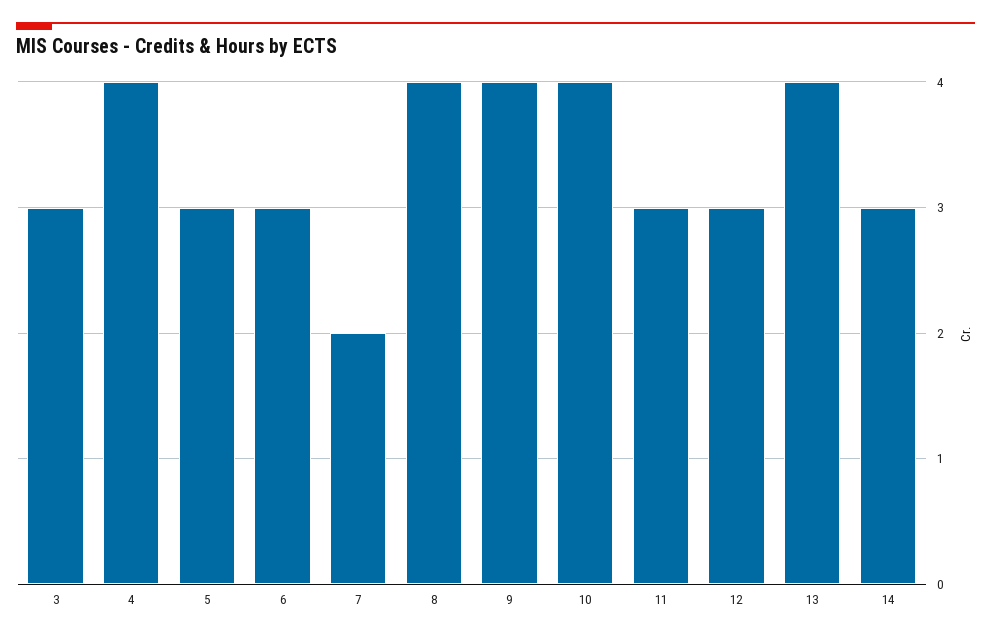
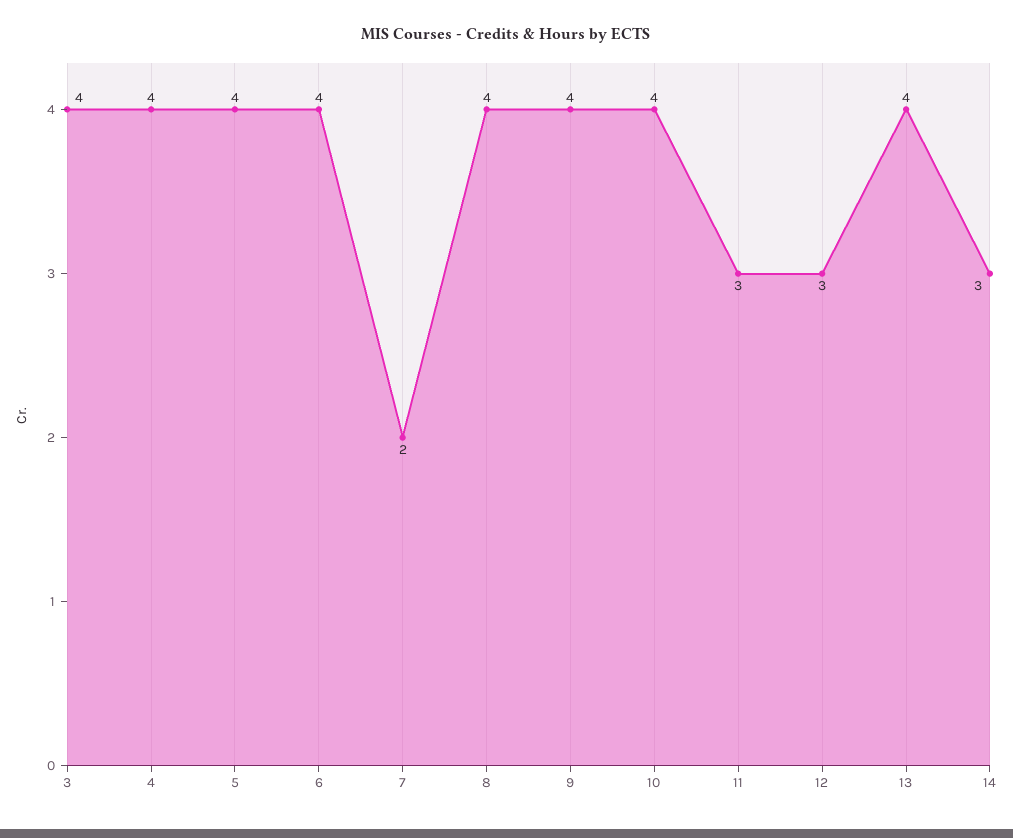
  {
-   "3": 3,
+   "3": 4,
    "4": 4,
-   "5": 3,
+   "5": 4,
-   "6": 3,
+   "6": 4,
    "7": 2,
    "8": 4,
    "9": 4,
    "10": 4,
    "11": 3,
    "12": 3,
    "13": 4,
    "14": 3
  }

